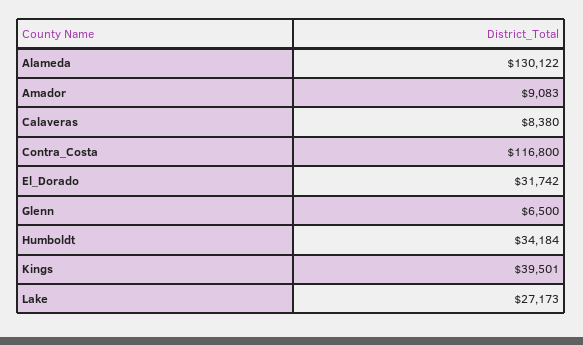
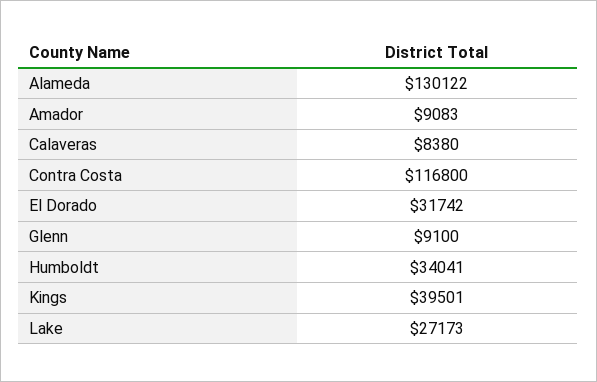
  {
    "Alameda": 130122,
    "Amador": 9083,
    "Calaveras": 8380,
    "Contra_Costa": 116800,
    "El_Dorado": 31742,
-   "Glenn": 6500,
+   "Glenn": 9100,
-   "Humboldt": 34184,
+   "Humboldt": 34041,
    "Kings": 39501,
    "Lake": 27173
  }

